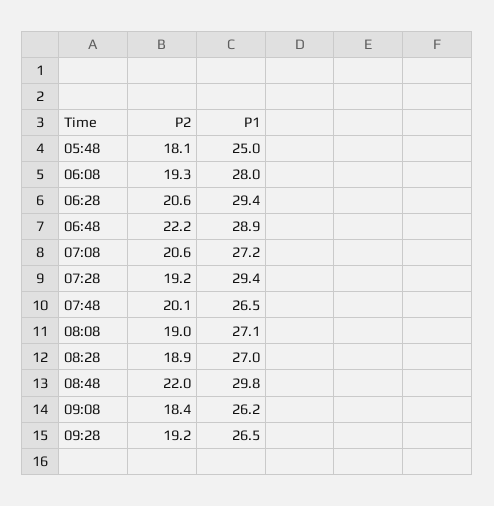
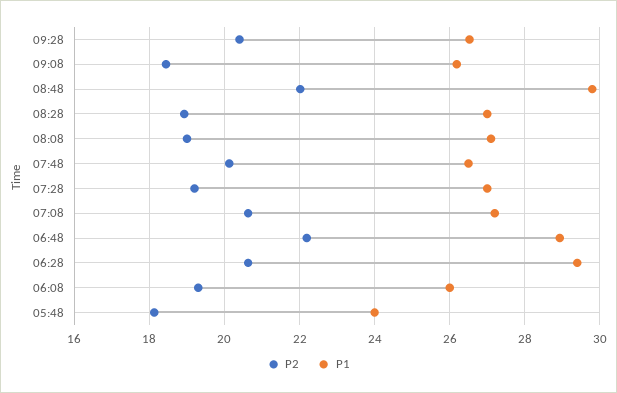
  {
    "P2": {
      "05:48": 18.1,
      "06:08": 19.3,
      "06:28": 20.6,
      "06:48": 22.2,
      "07:08": 20.6,
      "07:28": 19.2,
      "07:48": 20.1,
      "08:08": 19,
      "08:28": 18.9,
      "08:48": 22,
      "09:08": 18.4,
-     "09:28": 19.2
+     "09:28": 20.4
    },
    "P1": {
-     "05:48": 25,
+     "05:48": 24,
-     "06:08": 28,
+     "06:08": 26,
      "06:28": 29.4,
      "06:48": 28.9,
      "07:08": 27.2,
-     "07:28": 29.4,
+     "07:28": 27,
      "07:48": 26.5,
      "08:08": 27.1,
      "08:28": 27,
      "08:48": 29.8,
      "09:08": 26.2,
      "09:28": 26.5
    }
  }

